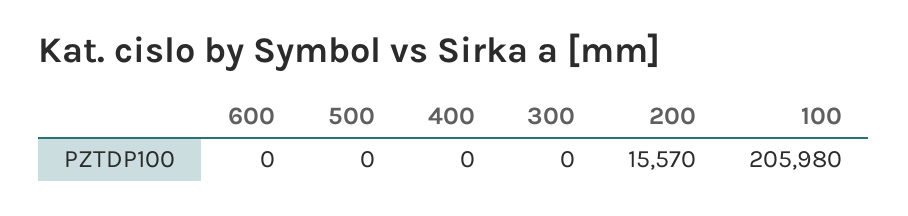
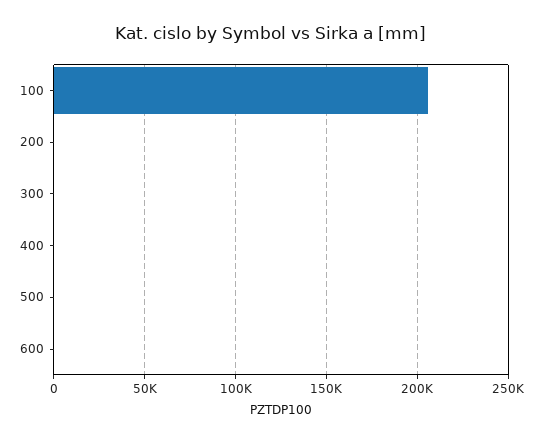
  {
    "600": 0,
    "500": 0,
    "400": 0,
    "300": 0,
-   "200": 15570,
+   "200": 0,
    "100": 205980
  }

